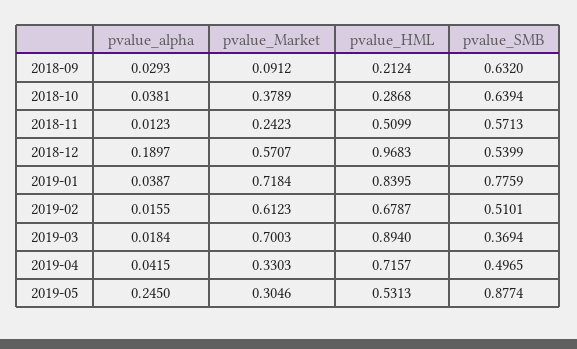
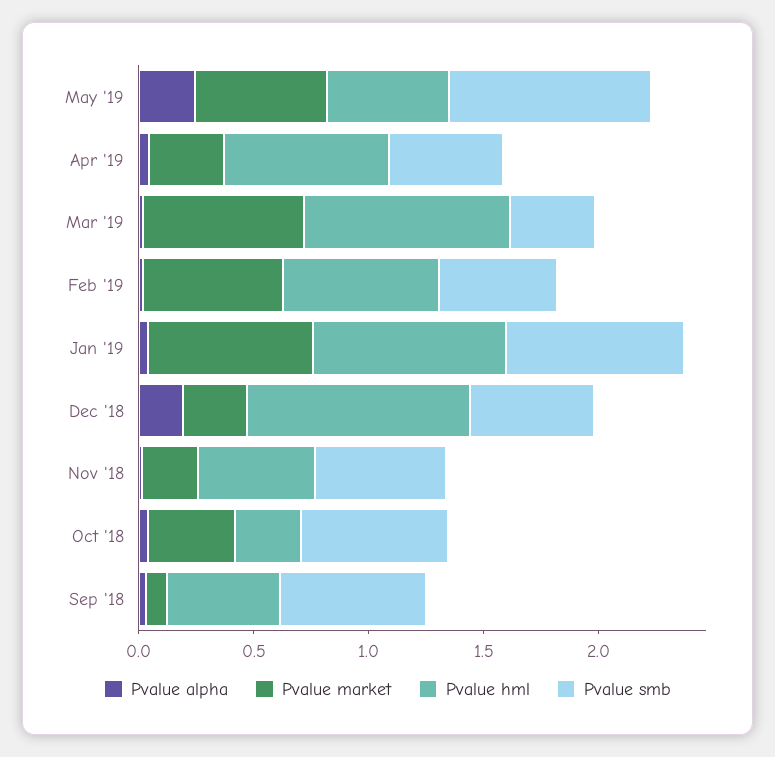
  {
    "pvalue_alpha": {
      "2018-09": 0.0293,
      "2018-10": 0.0381,
      "2018-11": 0.0123,
      "2018-12": 0.1897,
      "2019-01": 0.0387,
      "2019-02": 0.0155,
      "2019-03": 0.0184,
      "2019-04": 0.0415,
      "2019-05": 0.245
    },
    "pvalue_Market": {
      "2018-09": 0.0912,
      "2018-10": 0.3789,
      "2018-11": 0.2423,
-     "2018-12": 0.5707,
+     "2018-12": 0.3,
      "2019-01": 0.7184,
      "2019-02": 0.6123,
      "2019-03": 0.7003,
      "2019-04": 0.3303,
-     "2019-05": 0.3046
+     "2019-05": 0.6
    },
    "pvalue_HML": {
-     "2018-09": 0.2124,
+     "2018-09": 0.5,
      "2018-10": 0.2868,
      "2018-11": 0.5099,
      "2018-12": 0.9683,
      "2019-01": 0.8395,
      "2019-02": 0.6787,
      "2019-03": 0.894,
      "2019-04": 0.7157,
      "2019-05": 0.5313
    },
    "pvalue_SMB": {
      "2018-09": 0.632,
      "2018-10": 0.6394,
      "2018-11": 0.5713,
      "2018-12": 0.5399,
      "2019-01": 0.7759,
      "2019-02": 0.5101,
      "2019-03": 0.3694,
      "2019-04": 0.4965,
      "2019-05": 0.8774
    }
  }

